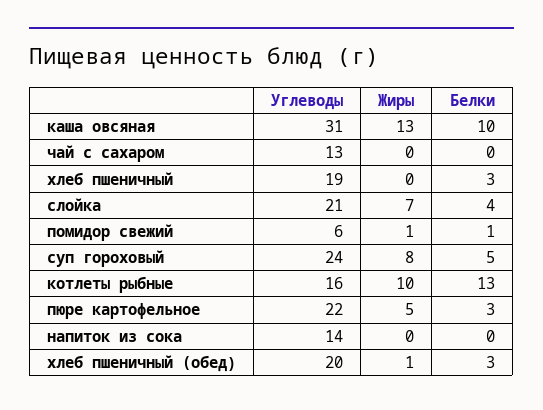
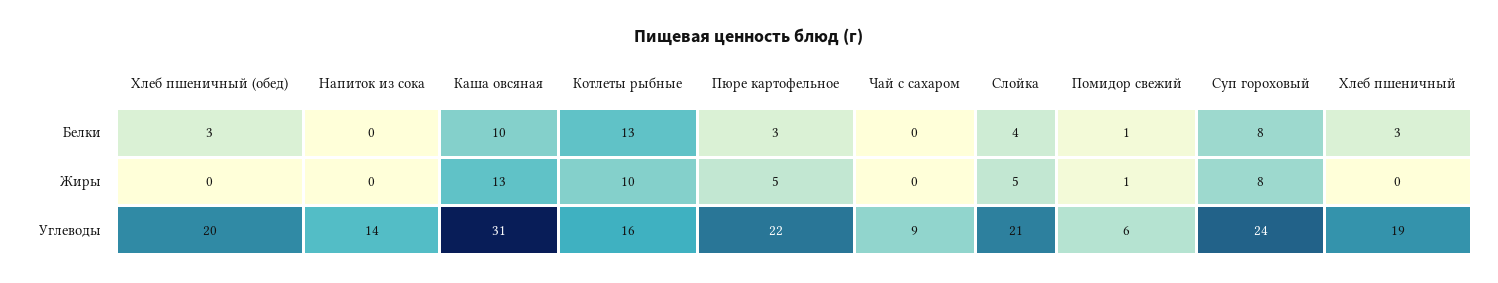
  {
    "Углеводы": {
      "каша овсяная": 31,
-     "чай с сахаром": 13,
+     "чай с сахаром": 9,
      "хлеб пшеничный": 19,
      "слойка": 21,
      "помидор свежий": 6,
      "суп гороховый": 24,
      "котлеты рыбные": 16,
      "пюре картофельное": 22,
      "напиток из сока": 14,
      "хлеб пшеничный (обед)": 20
    },
    "Жиры": {
      "каша овсяная": 13,
      "чай с сахаром": 0,
      "хлеб пшеничный": 0,
-     "слойка": 7,
+     "слойка": 5,
      "помидор свежий": 1,
      "суп гороховый": 8,
      "котлеты рыбные": 10,
      "пюре картофельное": 5,
      "напиток из сока": 0,
-     "хлеб пшеничный (обед)": 1
+     "хлеб пшеничный (обед)": 0
    },
    "Белки": {
      "каша овсяная": 10,
      "чай с сахаром": 0,
      "хлеб пшеничный": 3,
      "слойка": 4,
      "помидор свежий": 1,
-     "суп гороховый": 5,
+     "суп гороховый": 8,
      "котлеты рыбные": 13,
      "пюре картофельное": 3,
      "напиток из сока": 0,
      "хлеб пшеничный (обед)": 3
    }
  }

